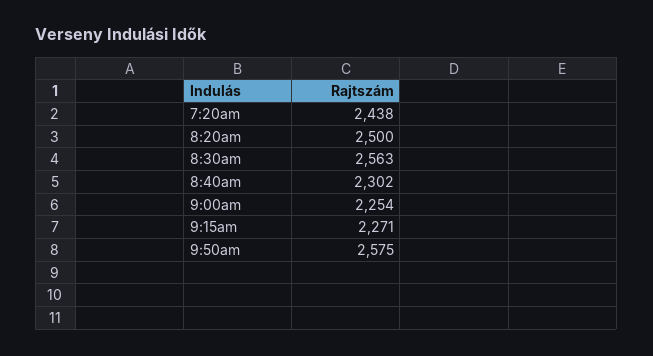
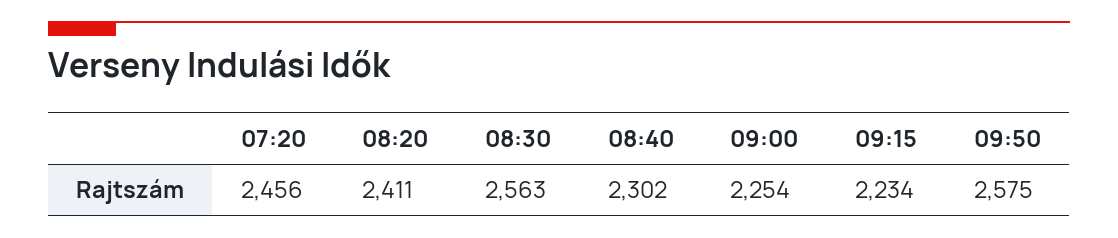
  {
-   "7:20am": 2438,
+   "7:20am": 2456,
-   "8:20am": 2500,
+   "8:20am": 2411,
    "8:30am": 2563,
    "8:40am": 2302,
    "9:00am": 2254,
-   "9:15am": 2271,
+   "9:15am": 2234,
    "9:50am": 2575
  }

